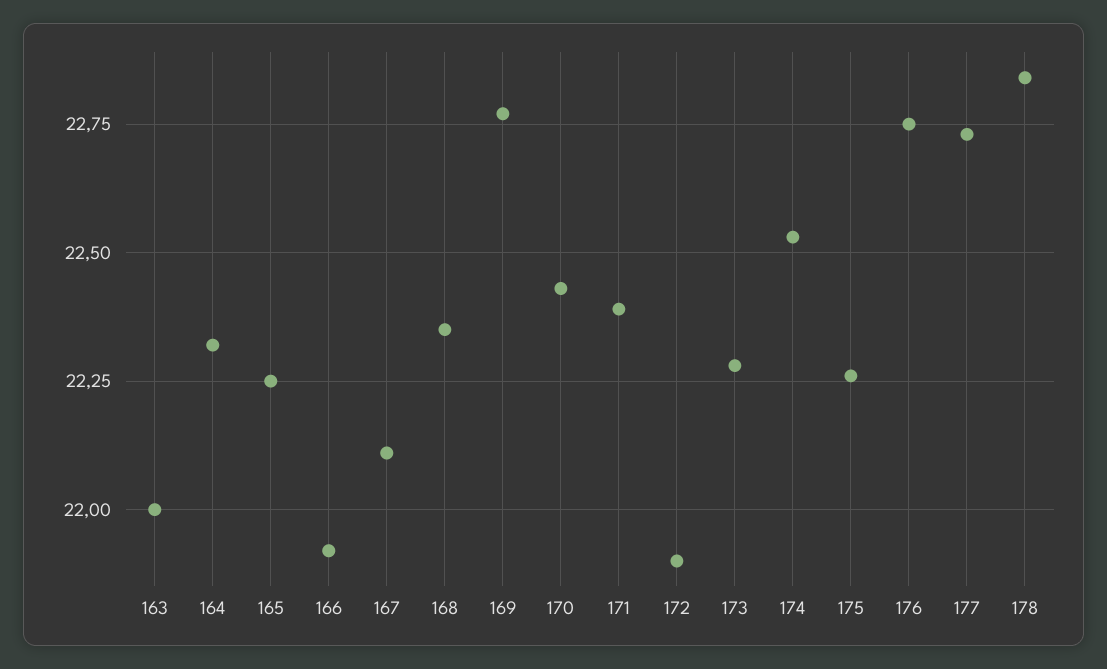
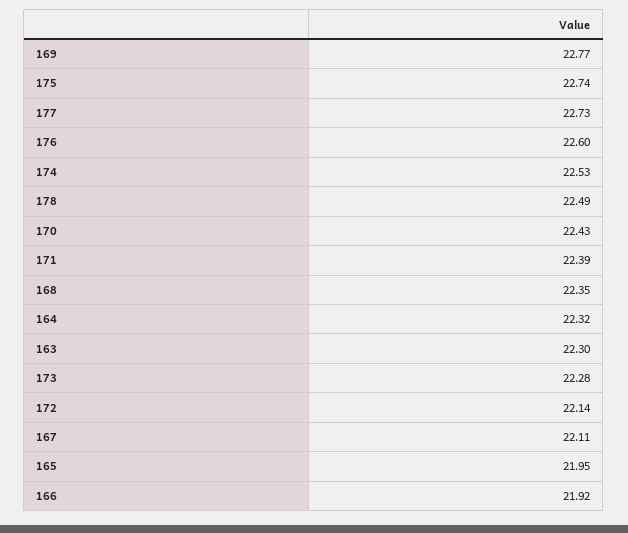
  {
-   "163": 22,
+   "163": 22.3,
    "164": 22.32,
-   "165": 22.25,
+   "165": 21.95,
    "166": 21.92,
    "167": 22.11,
    "168": 22.35,
    "169": 22.77,
    "170": 22.43,
    "171": 22.39,
-   "172": 21.9,
+   "172": 22.14,
    "173": 22.28,
    "174": 22.53,
-   "175": 22.25,
+   "175": 22.74,
-   "176": 22.75,
+   "176": 22.6,
    "177": 22.73,
-   "178": 22.85
+   "178": 22.49
  }

